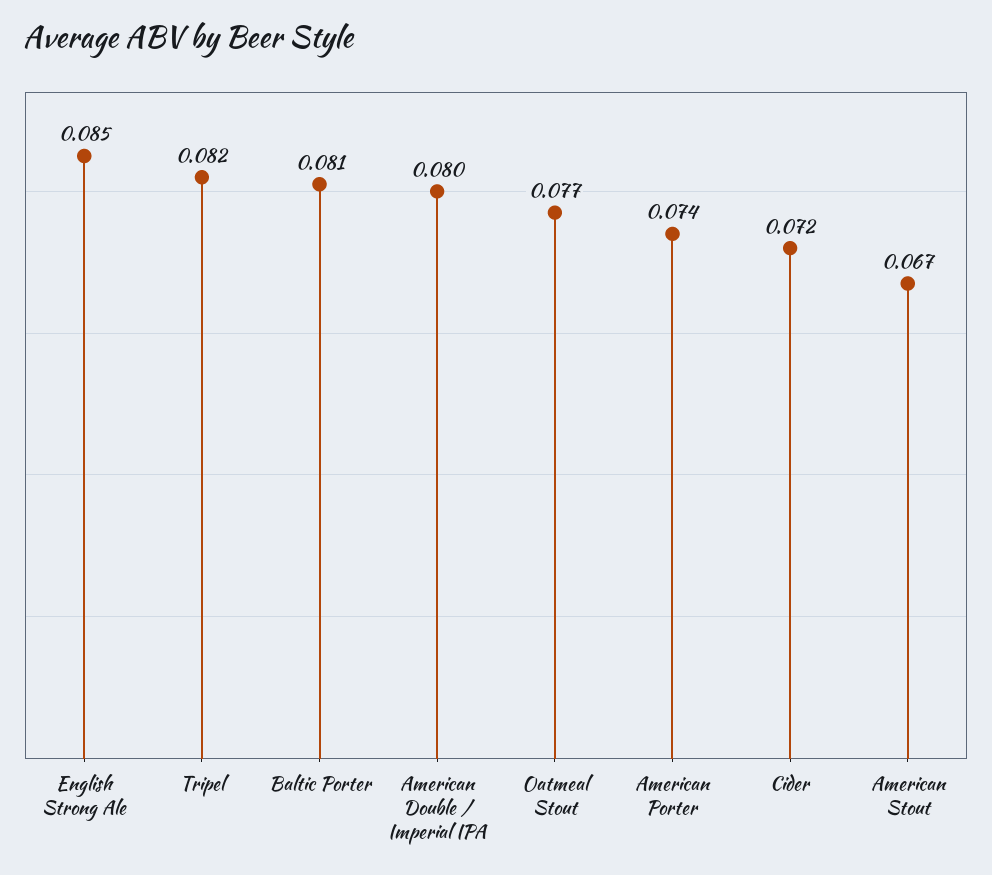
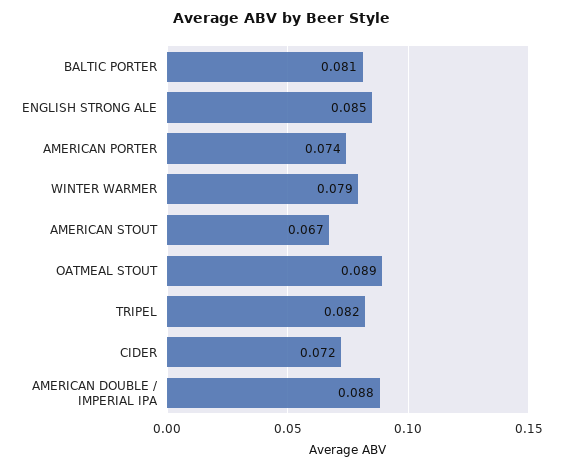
  {
    "English Strong Ale": 0.085,
    "Tripel": 0.082,
    "Baltic Porter": 0.081,
-   "American Double / Imperial IPA": 0.08,
+   "American Double / Imperial IPA": 0.088,
-   "Oatmeal Stout": 0.077,
+   "Oatmeal Stout": 0.089,
    "American Porter": 0.074,
    "Cider": 0.072,
-   "American Stout": 0.067
+   "American Stout": 0.067,
+   "WINTER WARMER": 0.079
  }

